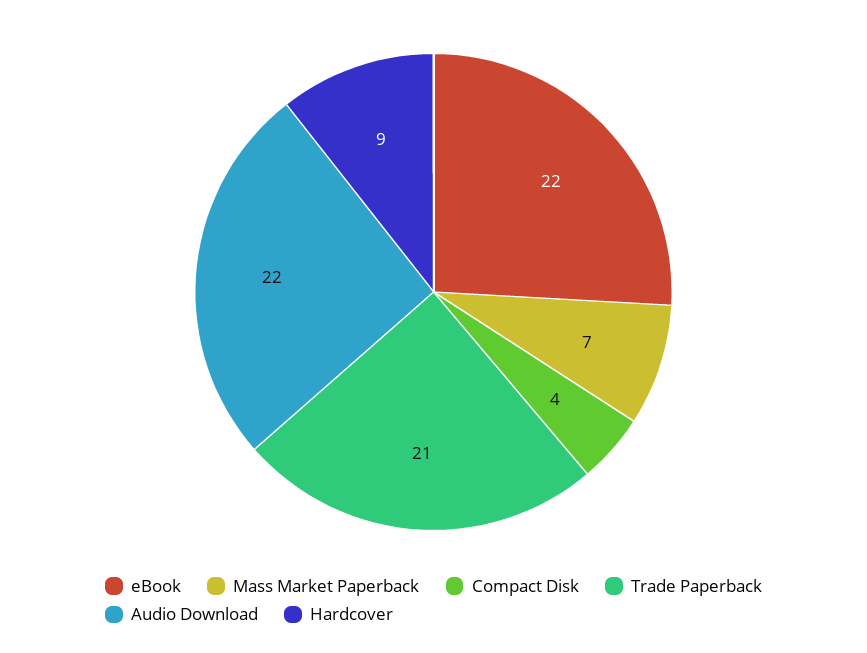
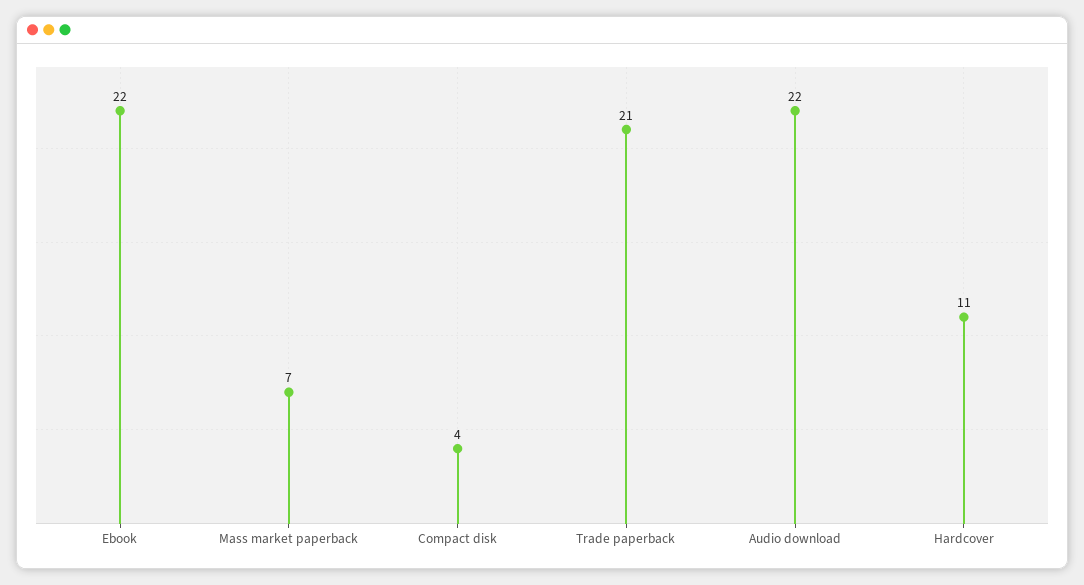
  {
    "eBook": 22,
    "Mass Market Paperback": 7,
    "Compact Disk": 4,
    "Trade Paperback": 21,
    "Audio Download": 22,
-   "Hardcover": 9
+   "Hardcover": 11
  }

